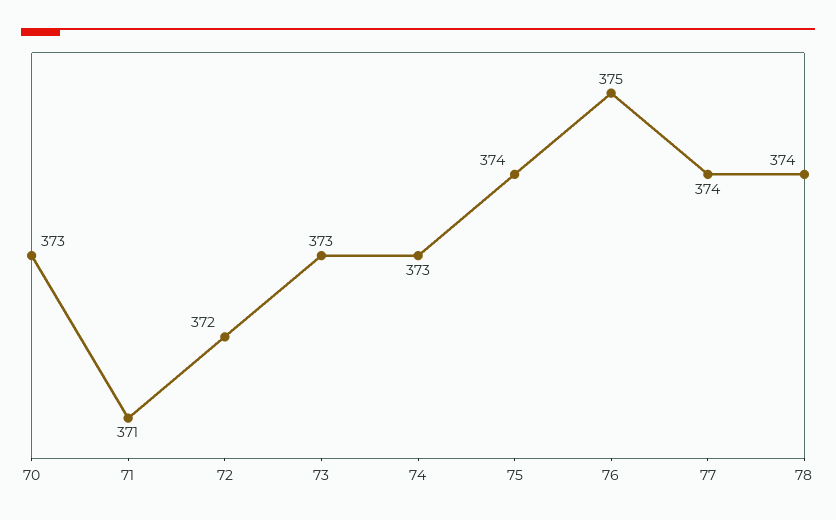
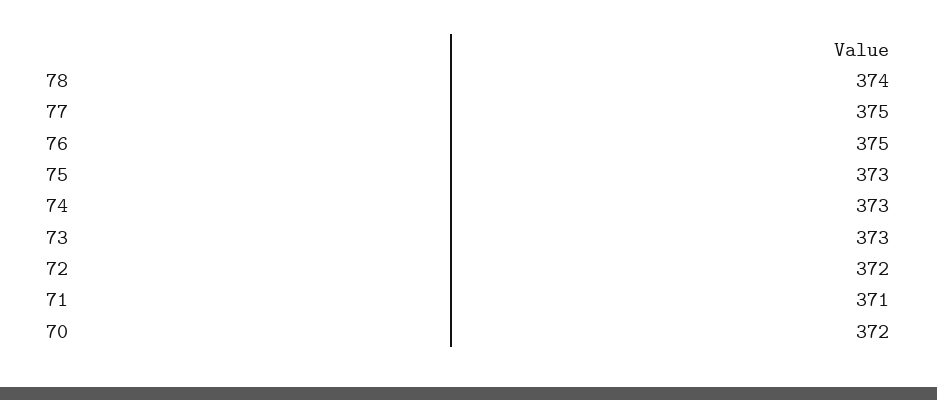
  {
-   "70": 373,
+   "70": 372,
    "71": 371,
    "72": 372,
    "73": 373,
    "74": 373,
-   "75": 374,
+   "75": 373,
    "76": 375,
-   "77": 374,
+   "77": 375,
    "78": 374
  }

